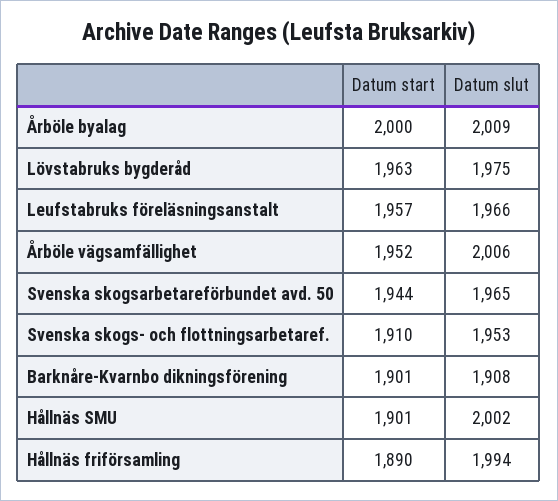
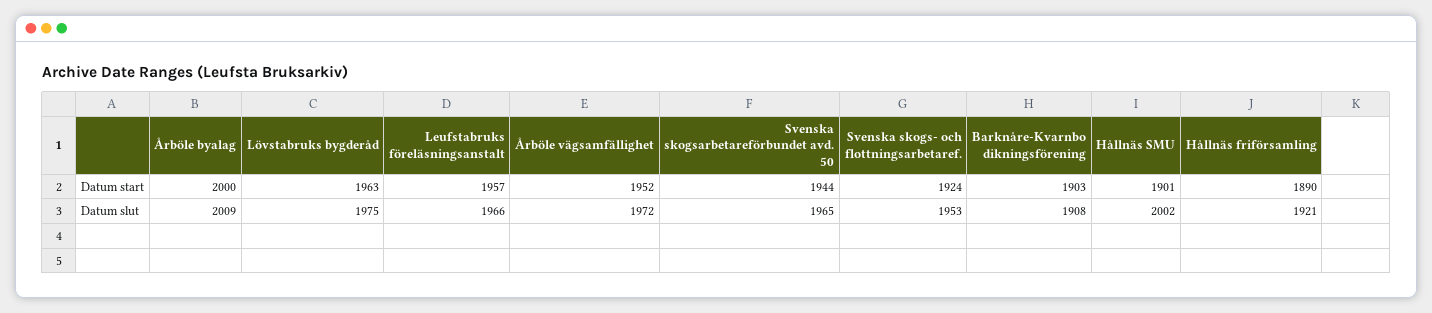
  {
    "Datum start": {
      "Årböle byalag": 2000,
      "Lövstabruks bygderåd": 1963,
      "Leufstabruks föreläsningsanstalt": 1957,
      "Årböle vägsamfällighet": 1952,
      "Svenska skogsarbetareförbundet avd. 50": 1944,
-     "Svenska skogs- och flottningsarbetaref.": 1910,
+     "Svenska skogs- och flottningsarbetaref.": 1924,
-     "Barknåre-Kvarnbo dikningsförening": 1901,
+     "Barknåre-Kvarnbo dikningsförening": 1903,
      "Hållnäs SMU": 1901,
      "Hållnäs friförsamling": 1890
    },
    "Datum slut": {
      "Årböle byalag": 2009,
      "Lövstabruks bygderåd": 1975,
      "Leufstabruks föreläsningsanstalt": 1966,
-     "Årböle vägsamfällighet": 2006,
+     "Årböle vägsamfällighet": 1972,
      "Svenska skogsarbetareförbundet avd. 50": 1965,
      "Svenska skogs- och flottningsarbetaref.": 1953,
      "Barknåre-Kvarnbo dikningsförening": 1908,
      "Hållnäs SMU": 2002,
-     "Hållnäs friförsamling": 1994
+     "Hållnäs friförsamling": 1921
    }
  }

